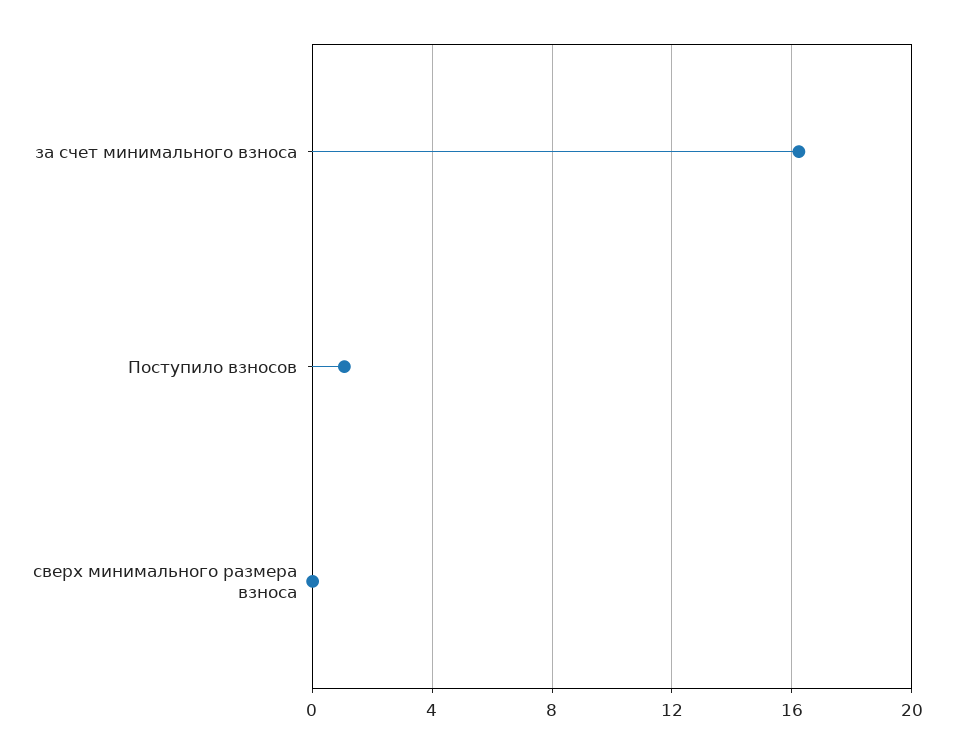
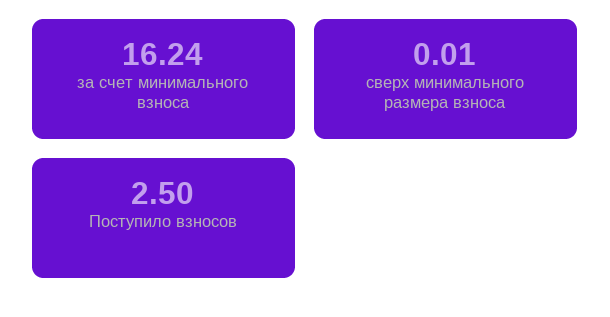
  {
    "за счет минимального взноса": 16.24,
-   "Поступило взносов": 1,
+   "Поступило взносов": 2.5,
    "сверх минимального размера взноса": 0.01
  }

